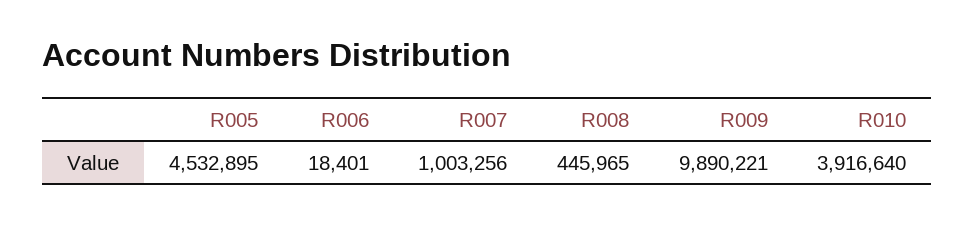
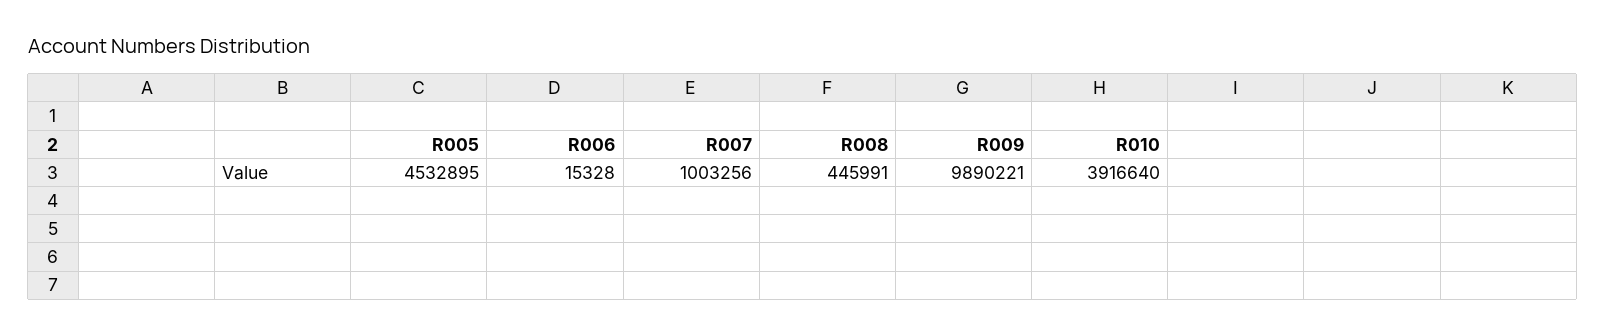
  {
    "R005": 4532895,
-   "R006": 18401,
+   "R006": 15328,
    "R007": 1003256,
-   "R008": 445965,
+   "R008": 445991,
    "R009": 9890221,
    "R010": 3916640
  }

